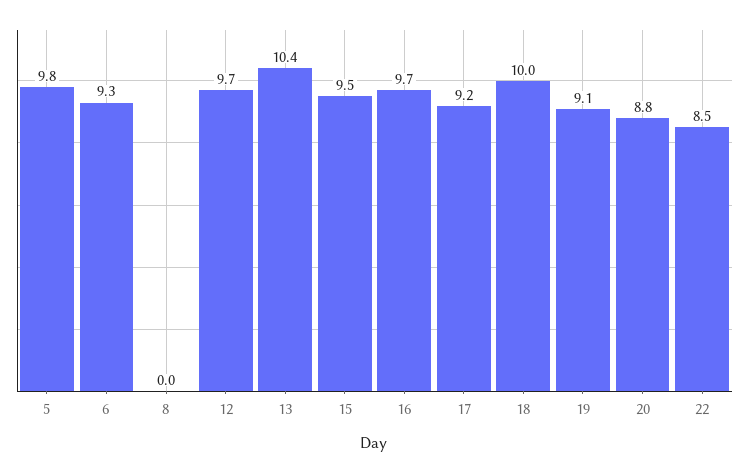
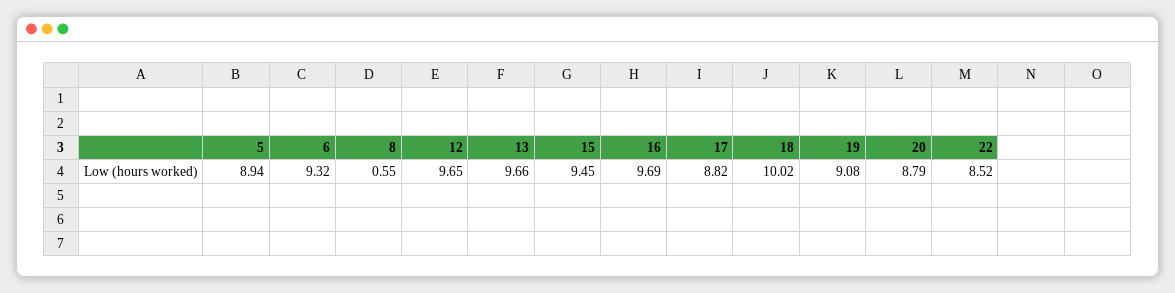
  {
-   "5": 9.8,
+   "5": 8.94,
    "6": 9.32,
-   "8": 0,
+   "8": 0.55,
    "12": 9.65,
-   "13": 10.4,
+   "13": 9.66,
    "15": 9.45,
    "16": 9.69,
-   "17": 9.2,
+   "17": 8.82,
    "18": 10.02,
    "19": 9.08,
    "20": 8.79,
    "22": 8.52
  }

